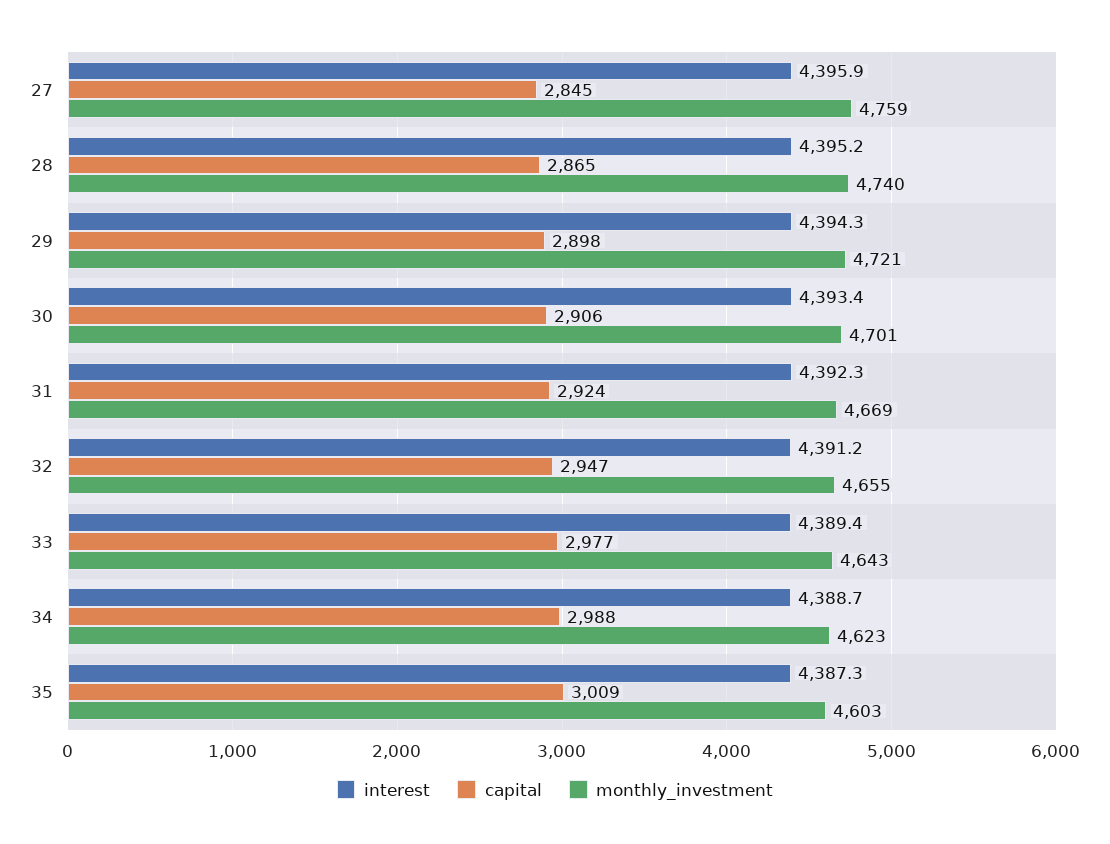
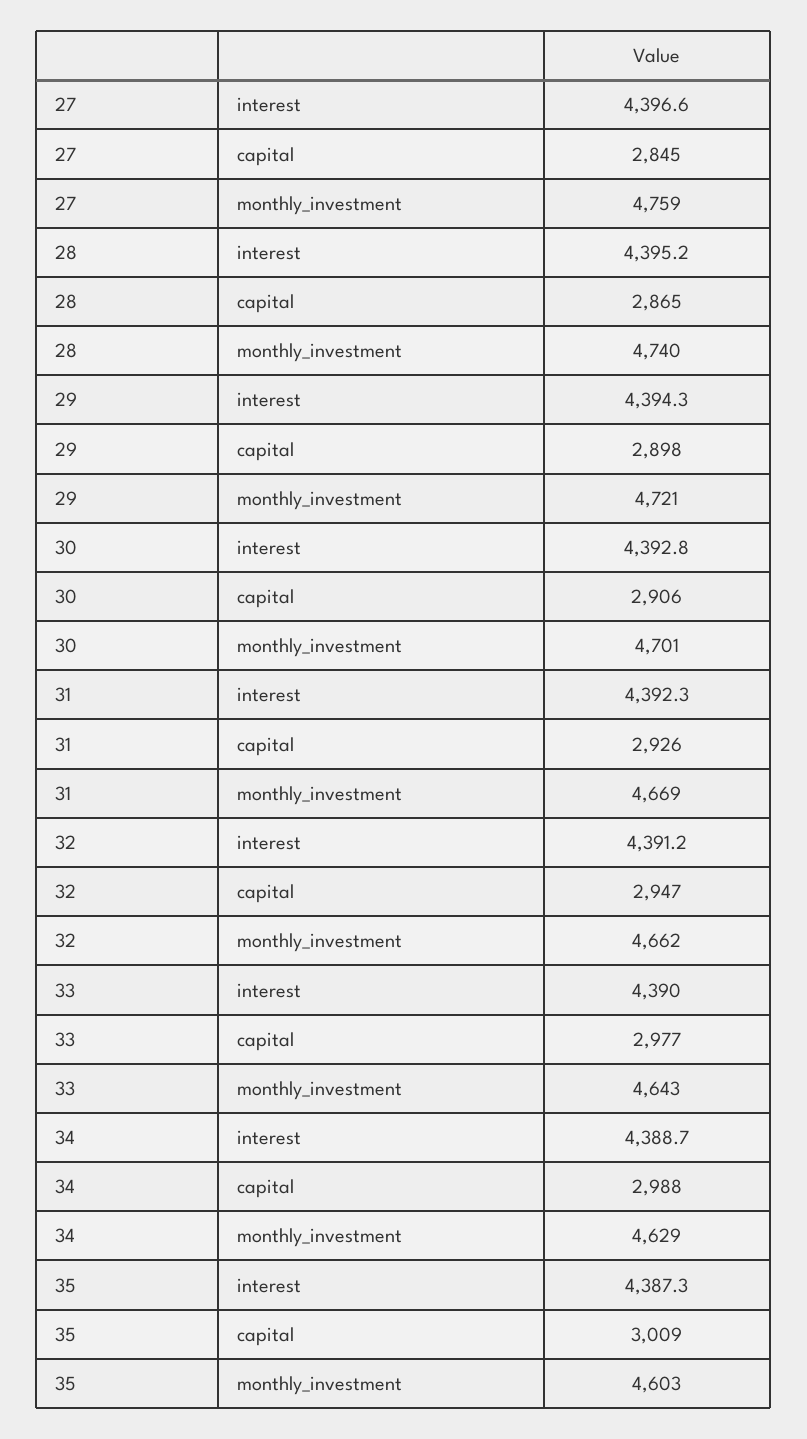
  {
    "interest": {
-     "27": 4395.9,
+     "27": 4396.6,
      "28": 4395.2,
      "29": 4394.3,
-     "30": 4393.4,
+     "30": 4392.8,
      "31": 4392.3,
      "32": 4391.2,
-     "33": 4389.4,
+     "33": 4390,
      "34": 4388.7,
      "35": 4387.3
    },
    "capital": {
      "27": 2845,
      "28": 2865,
      "29": 2898,
      "30": 2906,
-     "31": 2924,
+     "31": 2926,
      "32": 2947,
      "33": 2977,
      "34": 2988,
      "35": 3009
    },
    "monthly_investment": {
      "27": 4759,
      "28": 4740,
      "29": 4721,
      "30": 4701,
      "31": 4669,
-     "32": 4655,
+     "32": 4662,
      "33": 4643,
-     "34": 4623,
+     "34": 4629,
      "35": 4603
    }
  }

